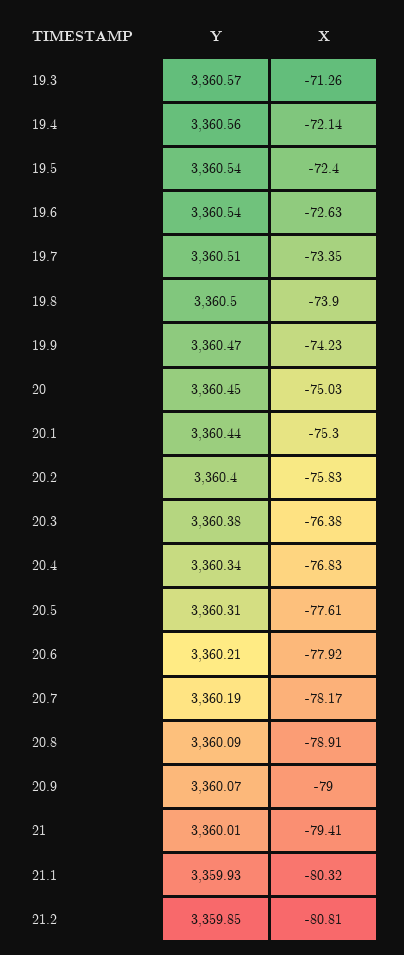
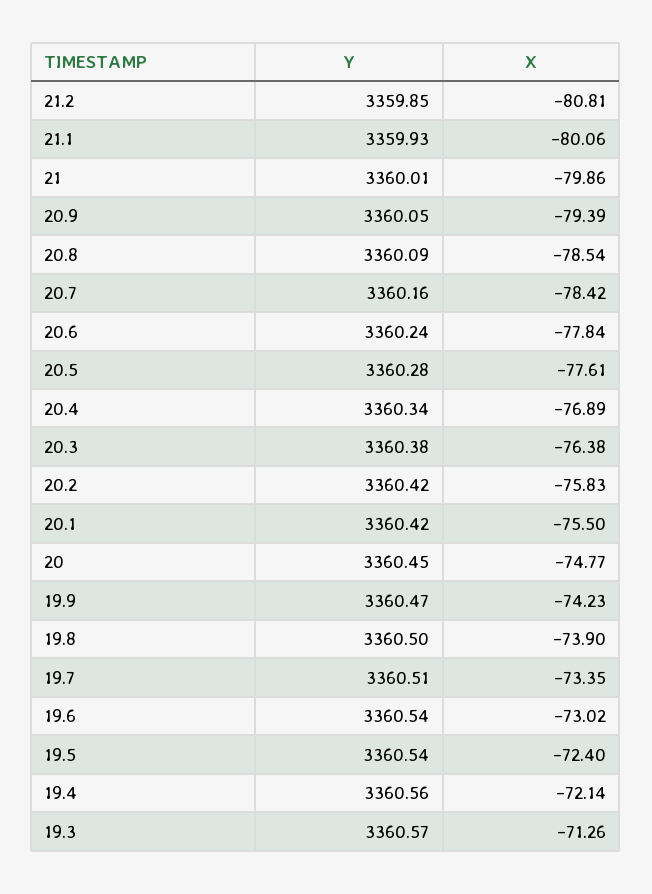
  {
    "Y": {
      "19.3": 3360.57,
      "19.4": 3360.56,
      "19.5": 3360.54,
      "19.6": 3360.54,
      "19.7": 3360.51,
      "19.8": 3360.5,
      "19.9": 3360.47,
      "20": 3360.45,
-     "20.1": 3360.44,
+     "20.1": 3360.42,
-     "20.2": 3360.4,
+     "20.2": 3360.42,
      "20.3": 3360.38,
      "20.4": 3360.34,
-     "20.5": 3360.31,
+     "20.5": 3360.28,
-     "20.6": 3360.21,
+     "20.6": 3360.24,
-     "20.7": 3360.19,
+     "20.7": 3360.16,
      "20.8": 3360.09,
-     "20.9": 3360.07,
+     "20.9": 3360.05,
      "21": 3360.01,
      "21.1": 3359.93,
      "21.2": 3359.85
    },
    "X": {
      "19.3": -71.26,
      "19.4": -72.14,
      "19.5": -72.4,
-     "19.6": -72.63,
+     "19.6": -73.02,
      "19.7": -73.35,
      "19.8": -73.9,
      "19.9": -74.23,
-     "20": -75.03,
+     "20": -74.77,
-     "20.1": -75.3,
+     "20.1": -75.5,
      "20.2": -75.83,
      "20.3": -76.38,
-     "20.4": -76.83,
+     "20.4": -76.89,
      "20.5": -77.61,
-     "20.6": -77.92,
+     "20.6": -77.84,
-     "20.7": -78.17,
+     "20.7": -78.42,
-     "20.8": -78.91,
+     "20.8": -78.54,
-     "20.9": -79,
+     "20.9": -79.39,
-     "21": -79.41,
+     "21": -79.86,
-     "21.1": -80.32,
+     "21.1": -80.06,
      "21.2": -80.81
    }
  }

